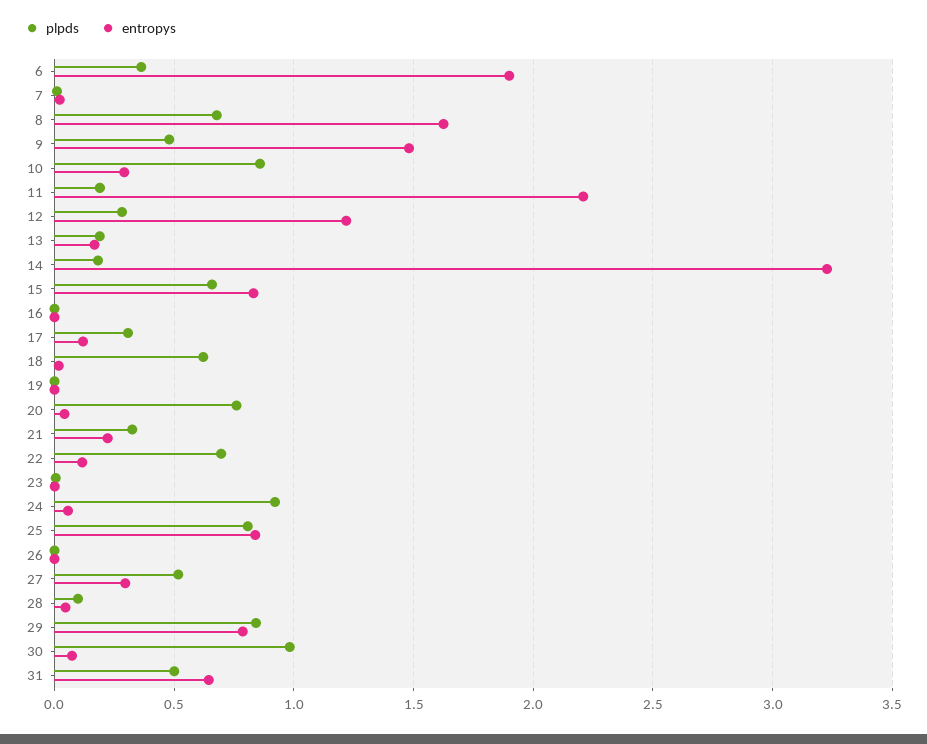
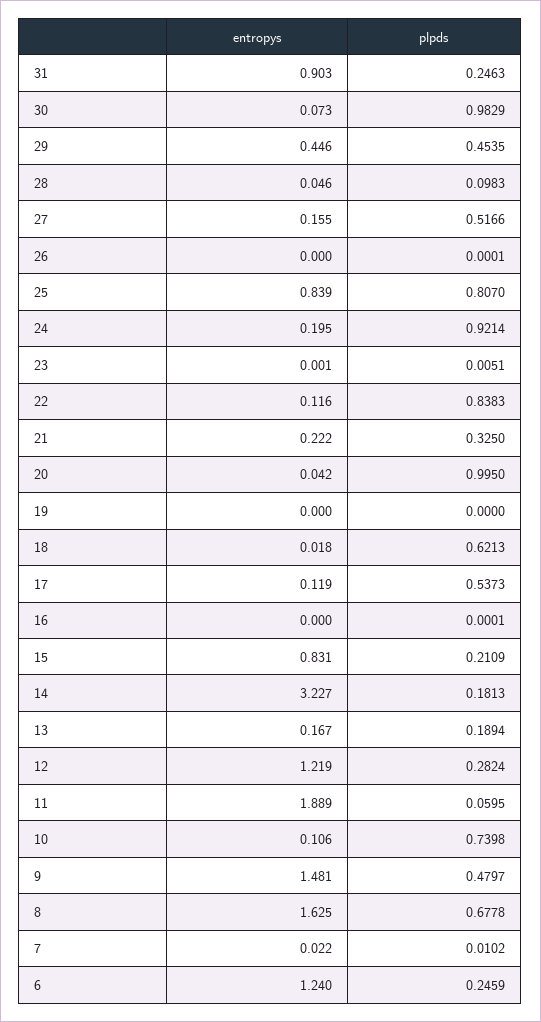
  {
    "plpds": {
-     "6": 0.35,
+     "6": 0.2459,
      "7": 0.0102,
      "8": 0.6778,
      "9": 0.4797,
-     "10": 0.85,
+     "10": 0.7398,
-     "11": 0.2,
+     "11": 0.0595,
      "12": 0.2824,
      "13": 0.1894,
      "14": 0.1813,
-     "15": 0.65,
+     "15": 0.2109,
      "16": 0.0001,
-     "17": 0.3,
+     "17": 0.5373,
      "18": 0.6213,
      "19": 0,
-     "20": 0.75,
+     "20": 0.995,
      "21": 0.325,
-     "22": 0.7,
+     "22": 0.8383,
      "23": 0.0051,
      "24": 0.9214,
      "25": 0.807,
      "26": 0.0001,
      "27": 0.5166,
      "28": 0.0983,
-     "29": 0.85,
+     "29": 0.4535,
      "30": 0.9829,
-     "31": 0.5
+     "31": 0.2463
    },
    "entropys": {
-     "6": 1.9,
+     "6": 1.24,
      "7": 0.022,
      "8": 1.625,
      "9": 1.481,
-     "10": 0.3,
+     "10": 0.106,
-     "11": 2.2,
+     "11": 1.889,
      "12": 1.219,
      "13": 0.167,
      "14": 3.227,
      "15": 0.831,
      "16": 0,
      "17": 0.119,
      "18": 0.018,
      "19": 0,
      "20": 0.042,
      "21": 0.222,
      "22": 0.116,
      "23": 0.001,
-     "24": 0.05,
+     "24": 0.195,
      "25": 0.839,
      "26": 0,
-     "27": 0.3,
+     "27": 0.155,
      "28": 0.046,
-     "29": 0.8,
+     "29": 0.446,
      "30": 0.073,
-     "31": 0.65
+     "31": 0.903
    }
  }

